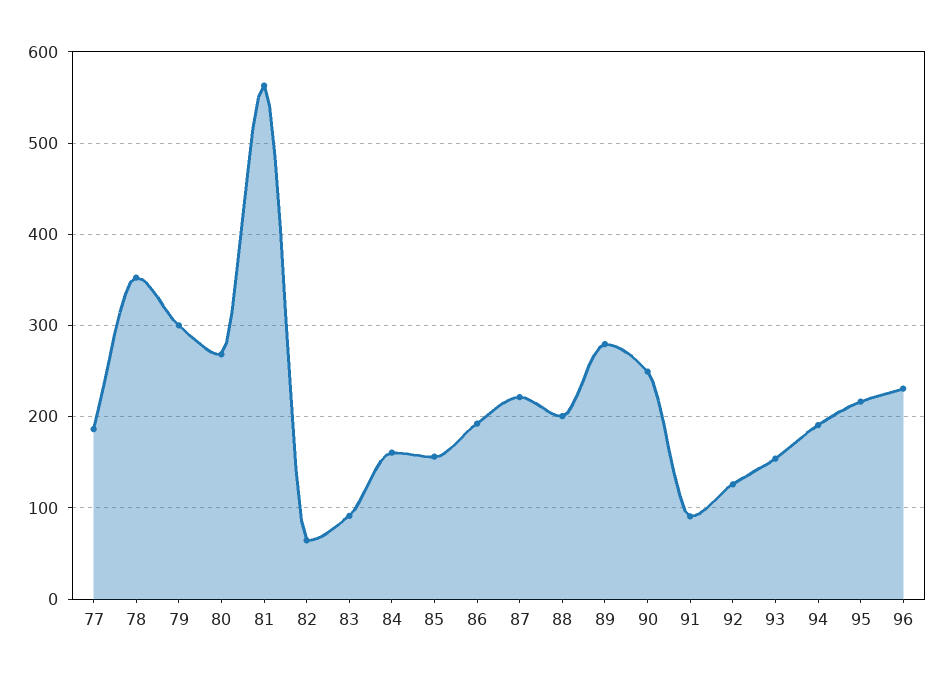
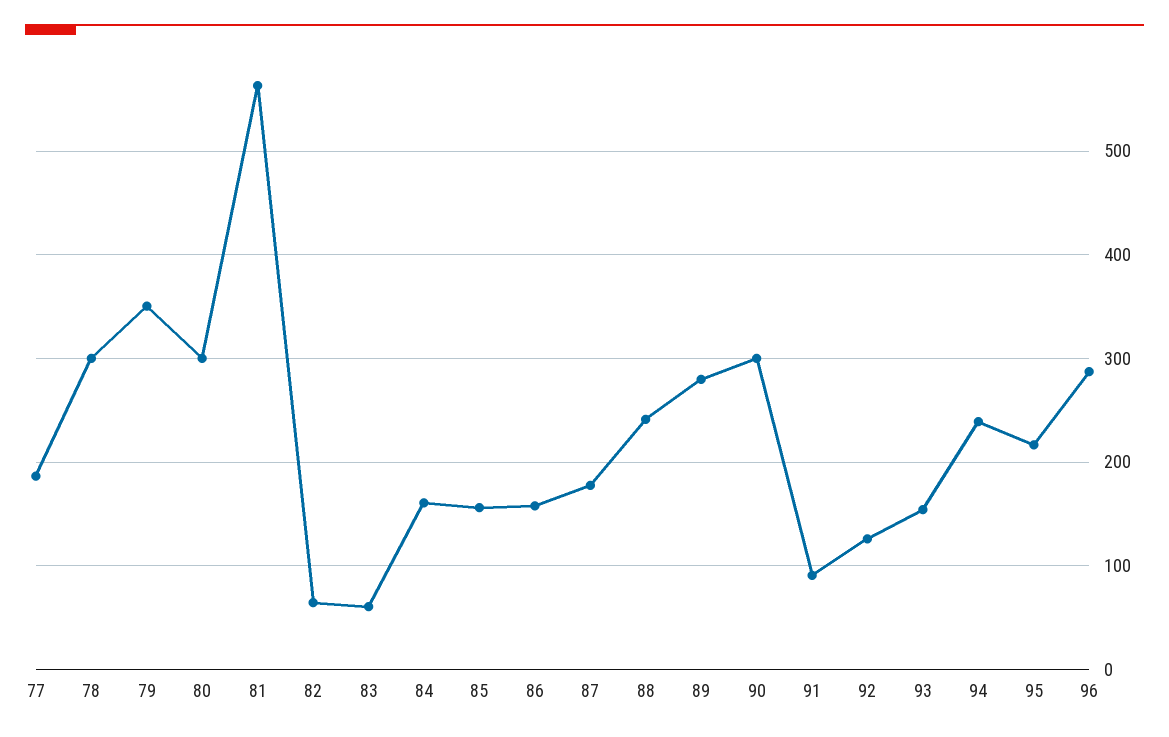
  {
    "77": 190,
-   "78": 350,
+   "78": 300,
-   "79": 300,
+   "79": 350,
-   "80": 270,
+   "80": 300,
    "81": 560,
    "82": 60,
-   "83": 90,
+   "83": 60,
    "84": 160,
    "85": 160,
-   "86": 190,
+   "86": 160,
-   "87": 220,
+   "87": 180,
-   "88": 200,
+   "88": 240,
    "89": 280,
-   "90": 250,
+   "90": 300,
    "91": 90,
    "92": 130,
    "93": 150,
-   "94": 190,
+   "94": 240,
    "95": 220,
-   "96": 230
+   "96": 290
  }

